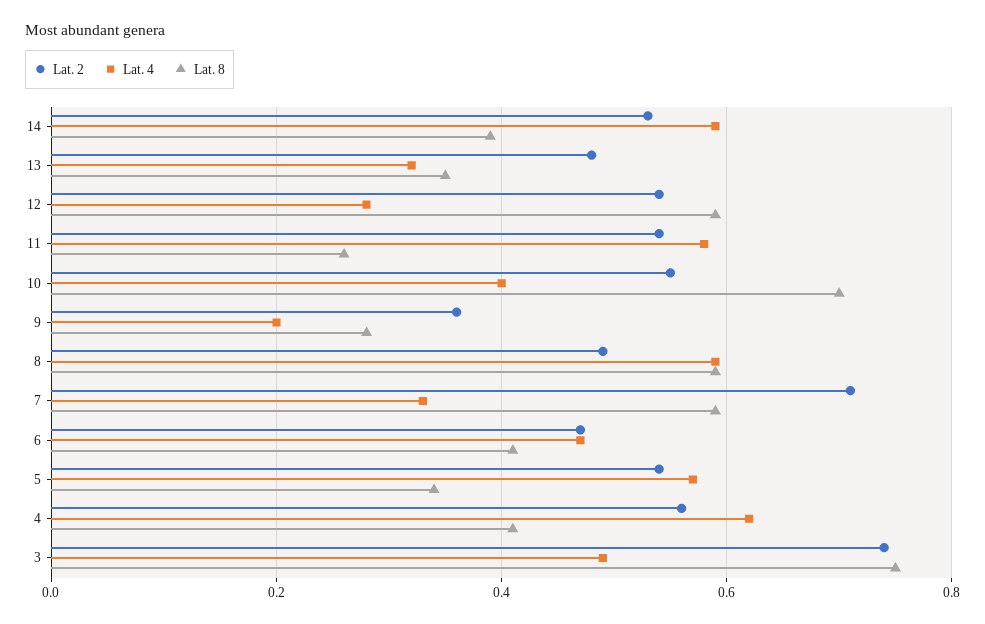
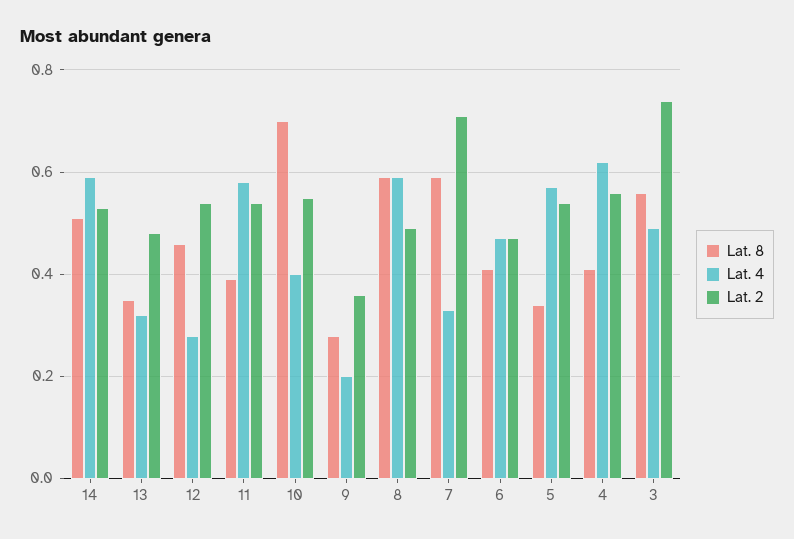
  {
    "Lat. 2": {
      "14": 0.55,
      "13": 0.5,
      "12": 0.55,
      "11": 0.55,
      "10": 0.55,
      "9": 0.35,
      "8": 0.5,
      "7": 0.7,
      "6": 0.45,
      "5": 0.55,
      "4": 0.55,
      "3": 0.75
    },
    "Lat. 4": {
      "14": 0.6,
      "13": 0.3,
      "12": 0.3,
      "11": 0.6,
      "10": 0.4,
      "9": 0.2,
      "8": 0.6,
      "7": 0.35,
      "6": 0.45,
      "5": 0.55,
      "4": 0.6,
      "3": 0.5
    },
    "Lat. 8": {
-     "14": 0.4,
+     "14": 0.5,
      "13": 0.35,
-     "12": 0.6,
+     "12": 0.45,
-     "11": 0.25,
+     "11": 0.4,
      "10": 0.7,
      "9": 0.3,
      "8": 0.6,
      "7": 0.6,
      "6": 0.4,
      "5": 0.35,
      "4": 0.4,
-     "3": 0.75
+     "3": 0.55
    }
  }

